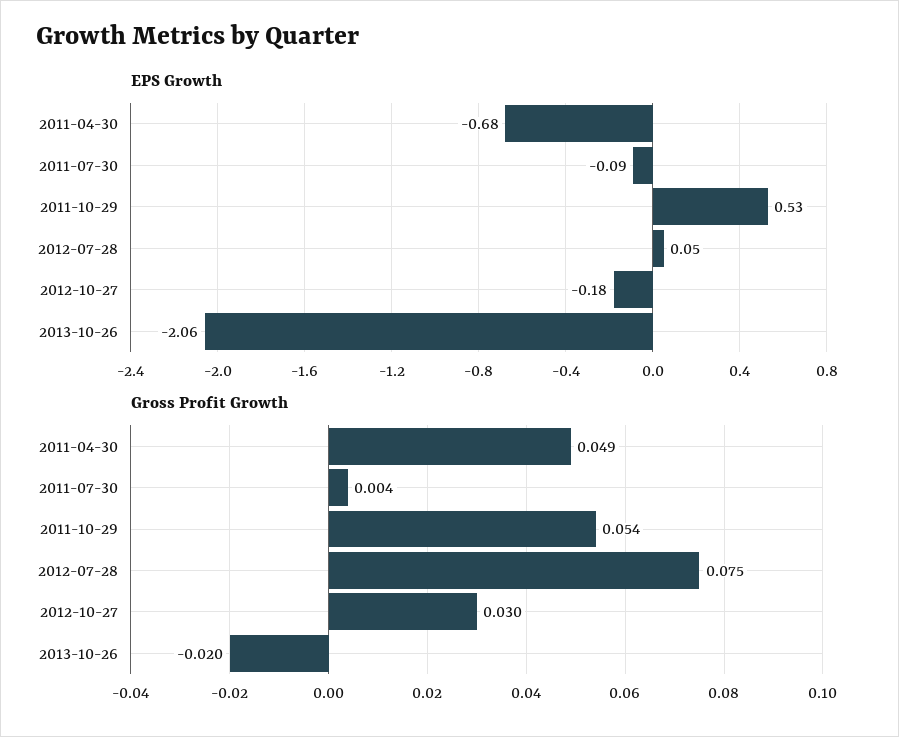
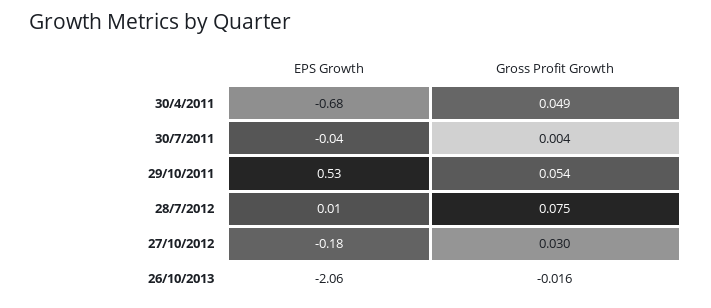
  {
    "EPS Growth": {
      "2011-04-30": -0.68,
-     "2011-07-30": -0.09,
+     "2011-07-30": -0.04,
      "2011-10-29": 0.53,
-     "2012-07-28": 0.05,
+     "2012-07-28": 0.01,
      "2012-10-27": -0.18,
      "2013-10-26": -2.06
    },
    "Gross Profit Growth": {
      "2011-04-30": 0.049,
      "2011-07-30": 0.004,
      "2011-10-29": 0.054,
      "2012-07-28": 0.075,
      "2012-10-27": 0.03,
-     "2013-10-26": -0.02
+     "2013-10-26": -0.016
    }
  }

